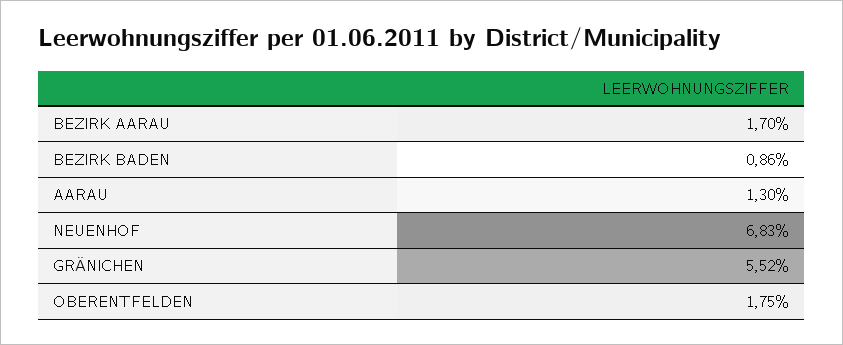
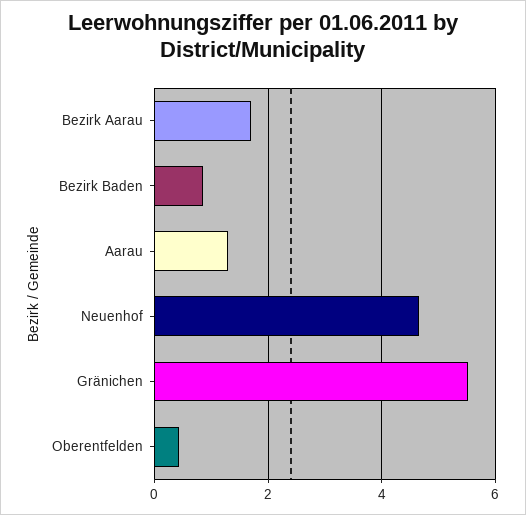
  {
    "BEZIRK AARAU": 1.7,
    "BEZIRK BADEN": 0.86,
    "AARAU": 1.3,
-   "NEUENHOF": 6.83,
+   "NEUENHOF": 4.6,
    "GRÄNICHEN": 5.52,
-   "OBERENTFELDEN": 1.75
+   "OBERENTFELDEN": 0.4
  }

